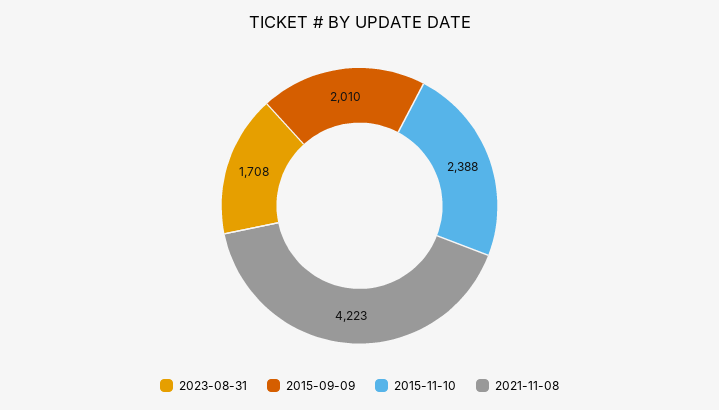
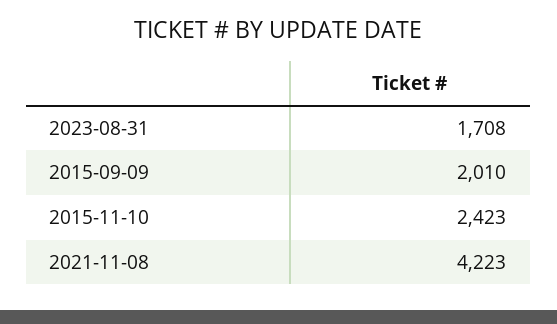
  {
    "2023-08-31": 1708,
    "2015-09-09": 2010,
-   "2015-11-10": 2388,
+   "2015-11-10": 2423,
    "2021-11-08": 4223
  }

